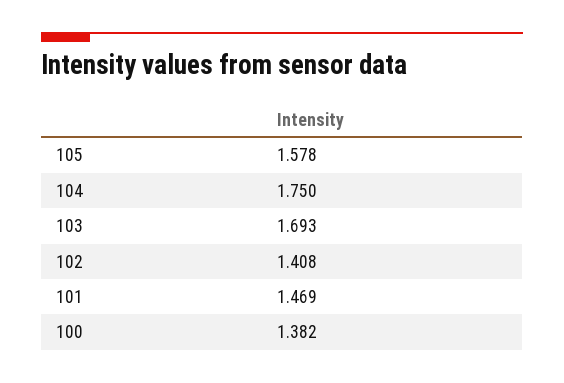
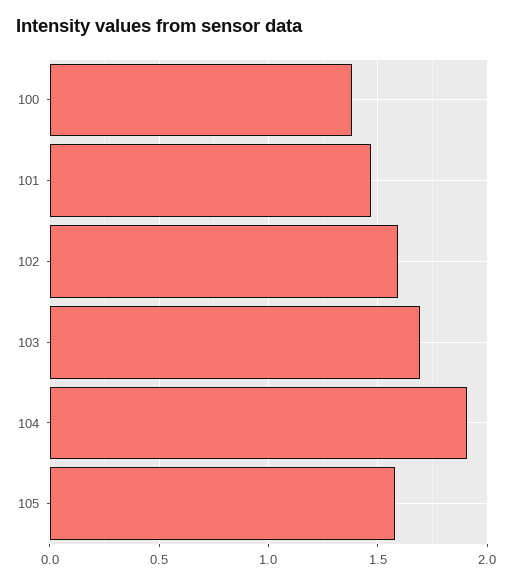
  {
    "105": 1.578,
-   "104": 1.75,
+   "104": 1.9,
    "103": 1.693,
-   "102": 1.408,
+   "102": 1.6,
    "101": 1.469,
    "100": 1.382
  }

